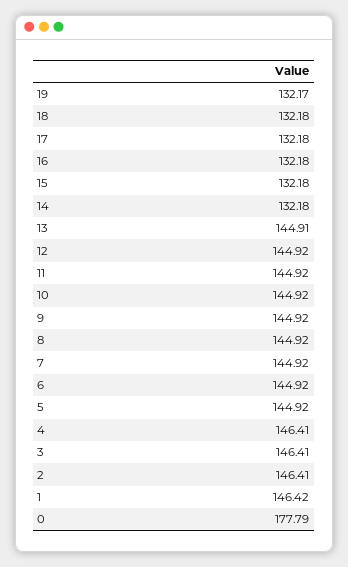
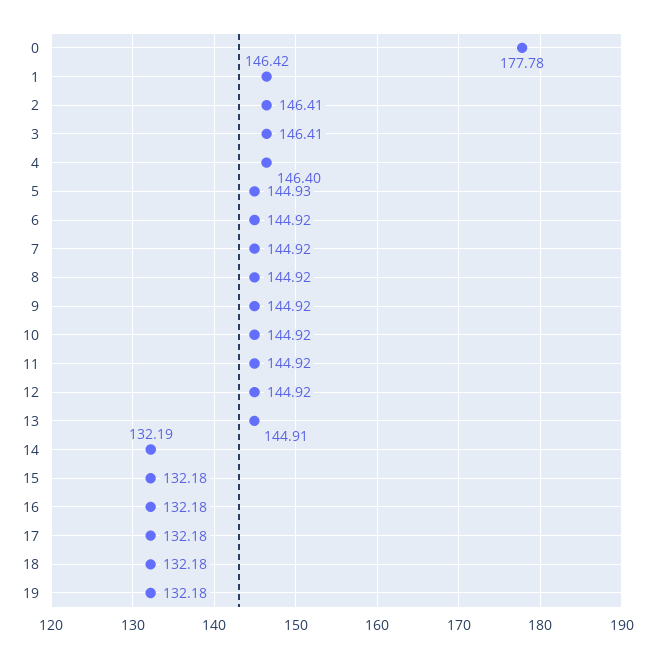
  {
-   "19": 132.17,
+   "19": 132.18,
    "18": 132.18,
    "17": 132.18,
    "16": 132.18,
    "15": 132.18,
-   "14": 132.18,
+   "14": 132.19,
    "13": 144.91,
    "12": 144.92,
    "11": 144.92,
    "10": 144.92,
    "9": 144.92,
    "8": 144.92,
    "7": 144.92,
    "6": 144.92,
-   "5": 144.92,
+   "5": 144.93,
-   "4": 146.41,
+   "4": 146.4,
    "3": 146.41,
    "2": 146.41,
    "1": 146.42,
-   "0": 177.79
+   "0": 177.78
  }

